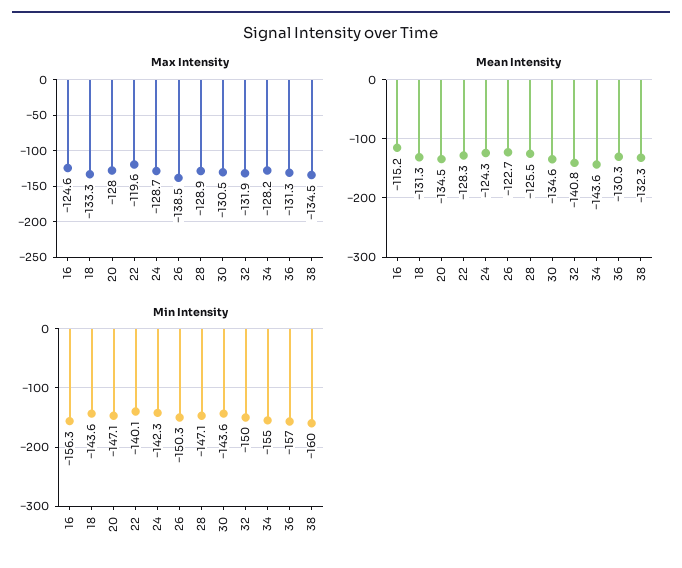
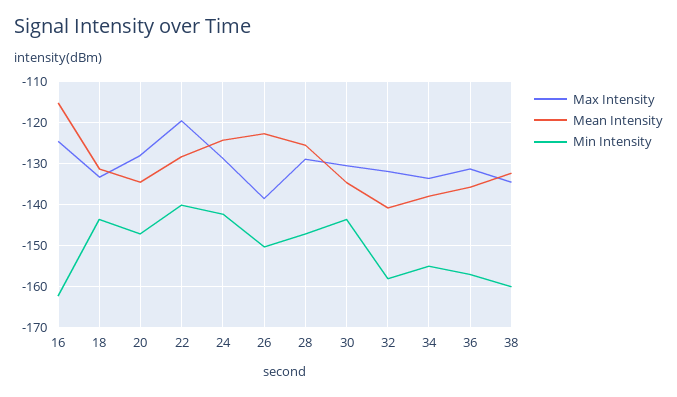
  {
    "Max Intensity": {
      "16": -124.6,
      "18": -133.3,
      "20": -128,
      "22": -119.6,
      "24": -128.7,
      "26": -138.5,
      "28": -128.9,
      "30": -130.5,
      "32": -131.9,
-     "34": -128.2,
+     "34": -134,
      "36": -131.3,
      "38": -134.5
    },
    "Mean Intensity": {
      "16": -115.2,
      "18": -131.3,
      "20": -134.5,
      "22": -128.3,
      "24": -124.3,
      "26": -122.7,
      "28": -125.5,
      "30": -134.6,
      "32": -140.8,
-     "34": -143.6,
+     "34": -138,
-     "36": -130.3,
+     "36": -136,
      "38": -132.3
    },
    "Min Intensity": {
-     "16": -156.3,
+     "16": -162,
      "18": -143.6,
      "20": -147.1,
      "22": -140.1,
      "24": -142.3,
      "26": -150.3,
      "28": -147.1,
      "30": -143.6,
-     "32": -150,
+     "32": -158,
      "34": -155,
      "36": -157,
      "38": -160
    }
  }

